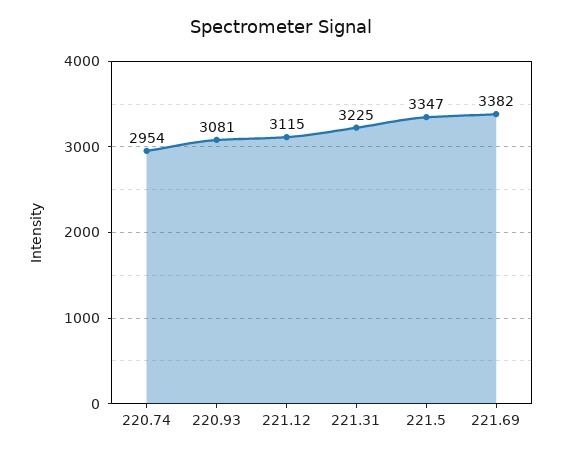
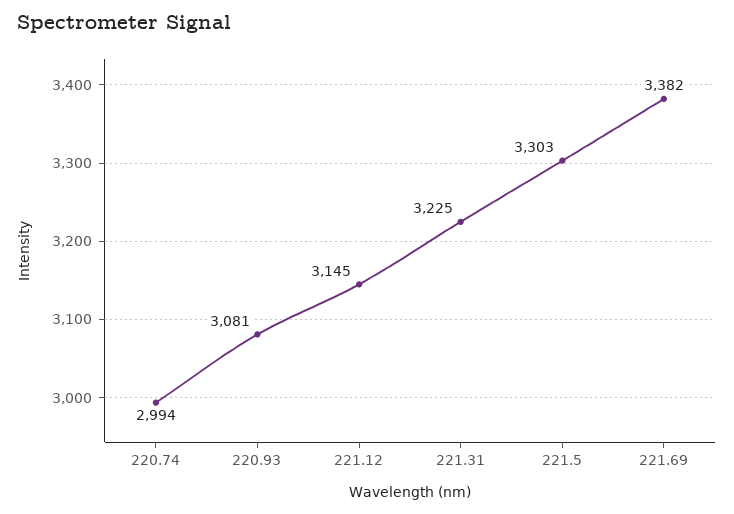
  {
-   "220.74": 2954,
+   "220.74": 2994,
    "220.93": 3081,
-   "221.12": 3115,
+   "221.12": 3145,
    "221.31": 3225,
-   "221.5": 3347,
+   "221.5": 3303,
    "221.69": 3382
  }

